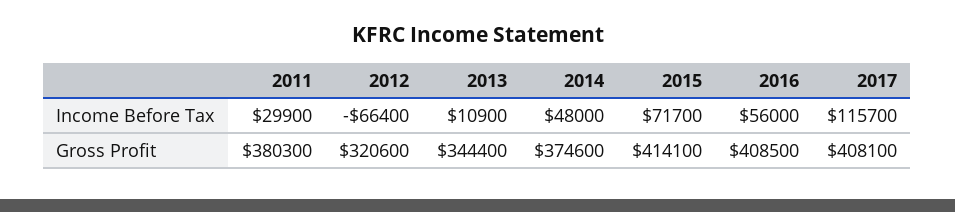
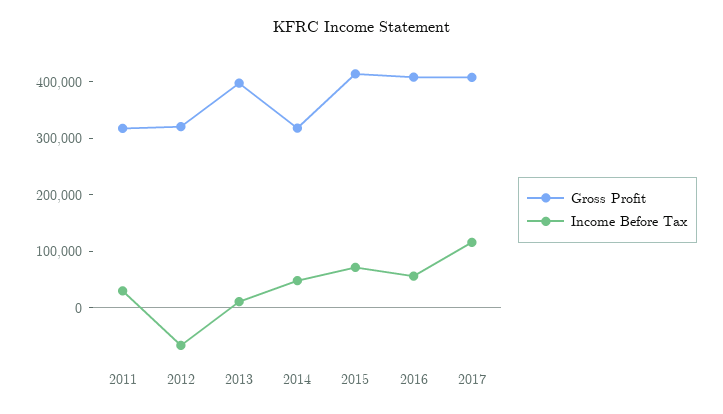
  {
    "Income Before Tax": {
      "2011": 29900,
      "2012": -66400,
      "2013": 10900,
      "2014": 48000,
      "2015": 71700,
      "2016": 56000,
      "2017": 115700
    },
    "Gross Profit": {
-     "2011": 380300,
+     "2011": 320000,
      "2012": 320600,
-     "2013": 344400,
+     "2013": 400000,
-     "2014": 374600,
+     "2014": 320000,
      "2015": 414100,
      "2016": 408500,
      "2017": 408100
    }
  }

